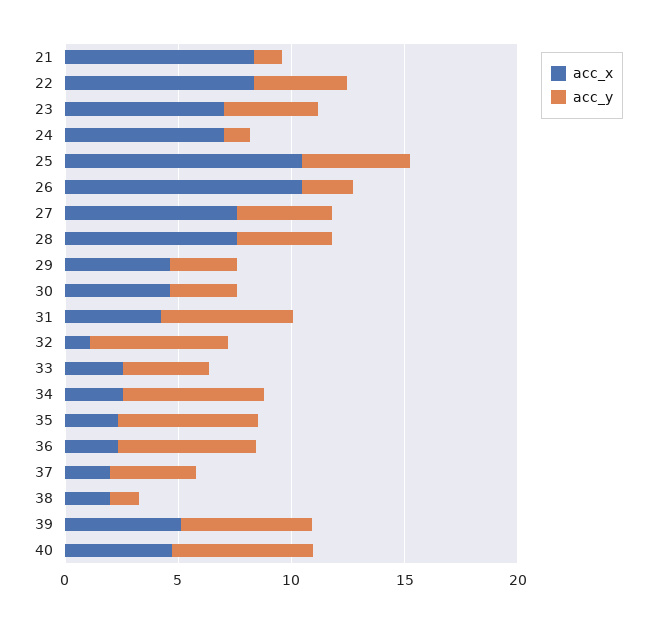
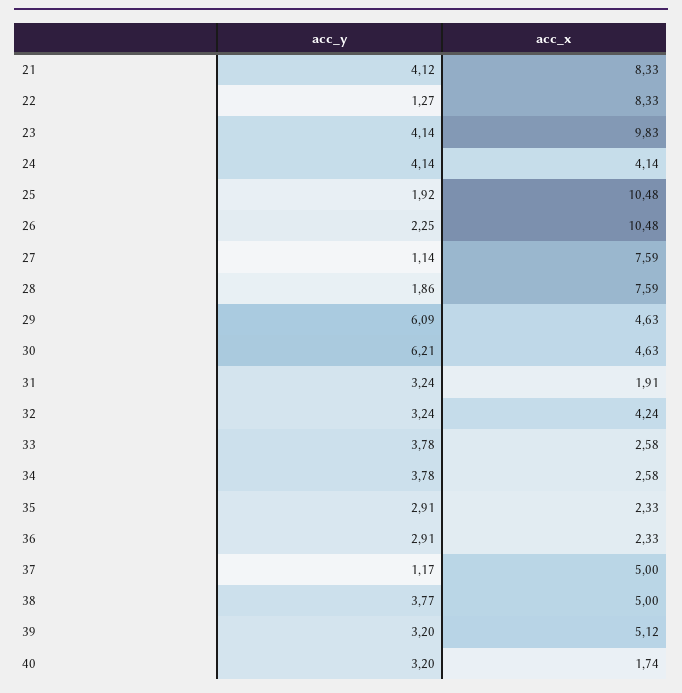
  {
    "acc_x": {
      "21": 8.33,
      "22": 8.33,
-     "23": 7,
+     "23": 9.83,
-     "24": 7,
+     "24": 4.14,
      "25": 10.48,
      "26": 10.48,
      "27": 7.59,
      "28": 7.59,
      "29": 4.63,
      "30": 4.63,
-     "31": 4,
+     "31": 1.91,
-     "32": 1,
+     "32": 4.24,
      "33": 2.58,
      "34": 2.58,
      "35": 2.33,
      "36": 2.33,
-     "37": 2,
+     "37": 5,
-     "38": 2,
+     "38": 5,
      "39": 5.12,
-     "40": 5
+     "40": 1.74
    },
    "acc_y": {
-     "21": 1,
+     "21": 4.12,
-     "22": 4,
+     "22": 1.27,
      "23": 4.14,
-     "24": 1,
+     "24": 4.14,
-     "25": 5,
+     "25": 1.92,
      "26": 2.25,
-     "27": 4,
+     "27": 1.14,
-     "28": 4,
+     "28": 1.86,
-     "29": 3,
+     "29": 6.09,
-     "30": 3,
+     "30": 6.21,
-     "31": 6,
+     "31": 3.24,
-     "32": 6,
+     "32": 3.24,
      "33": 3.78,
-     "34": 6,
+     "34": 3.78,
-     "35": 6,
+     "35": 2.91,
-     "36": 6,
+     "36": 2.91,
-     "37": 4,
+     "37": 1.17,
-     "38": 1,
+     "38": 3.77,
-     "39": 6,
+     "39": 3.2,
-     "40": 6
+     "40": 3.2
    }
  }

